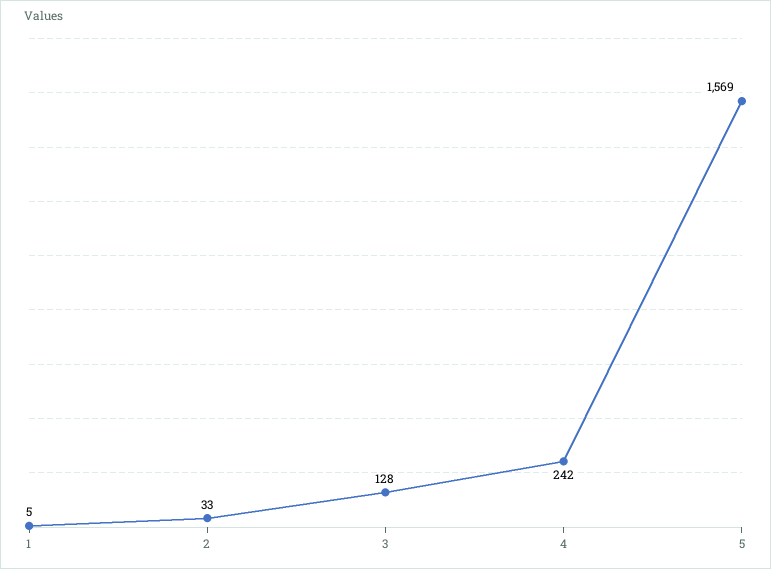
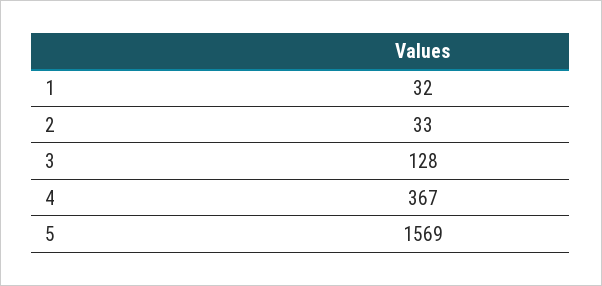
  {
-   "1": 5,
+   "1": 32,
    "2": 33,
    "3": 128,
-   "4": 242,
+   "4": 367,
    "5": 1569
  }

